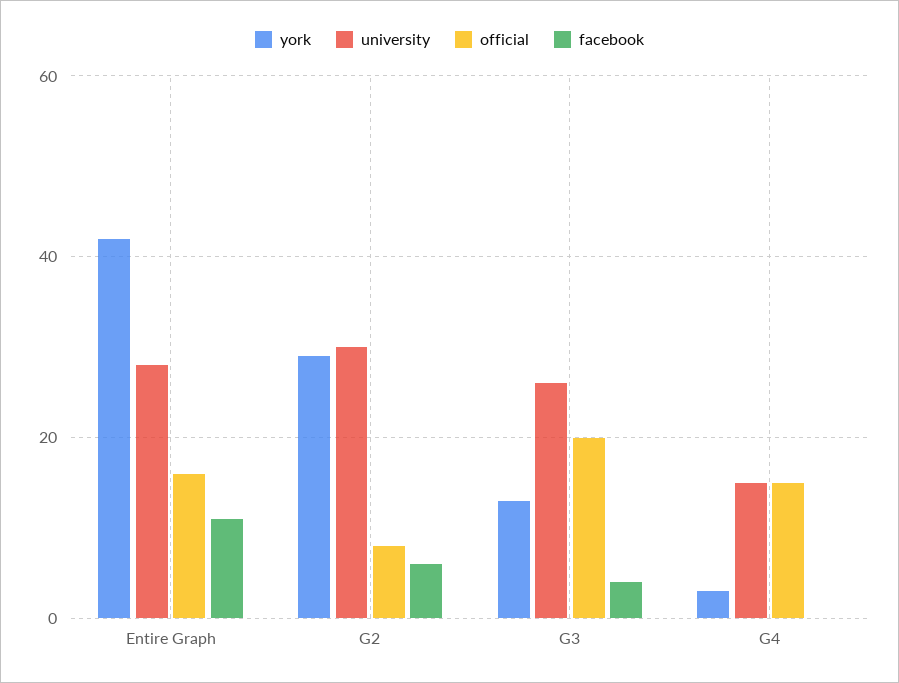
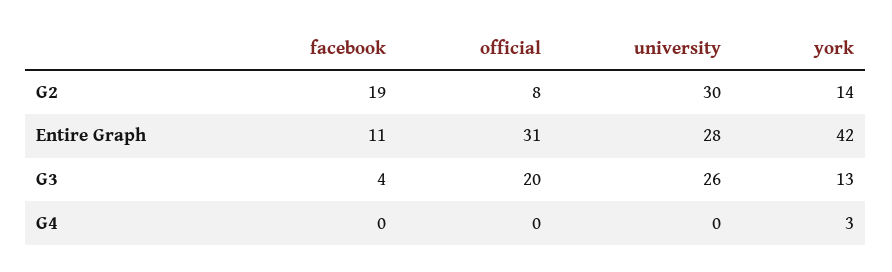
  {
    "york": {
      "Entire Graph": 42,
-     "G2": 30,
+     "G2": 14,
      "G3": 13,
      "G4": 3
    },
    "university": {
      "Entire Graph": 28,
      "G2": 30,
      "G3": 26,
-     "G4": 15
+     "G4": 0
    },
    "official": {
-     "Entire Graph": 15,
+     "Entire Graph": 31,
      "G2": 8,
      "G3": 20,
-     "G4": 15
+     "G4": 0
    },
    "facebook": {
      "Entire Graph": 11,
-     "G2": 5,
+     "G2": 19,
      "G3": 4,
      "G4": 0
    }
  }

